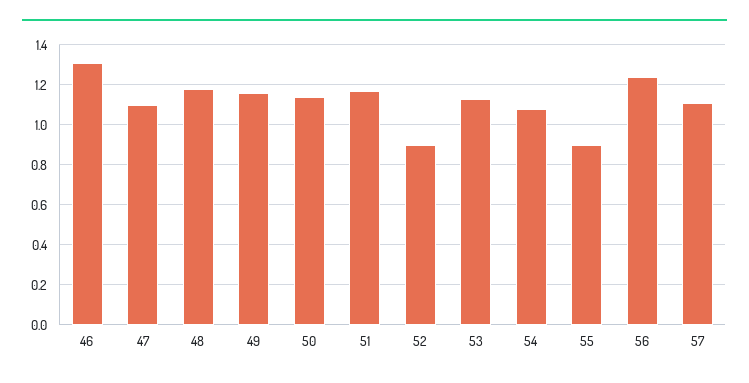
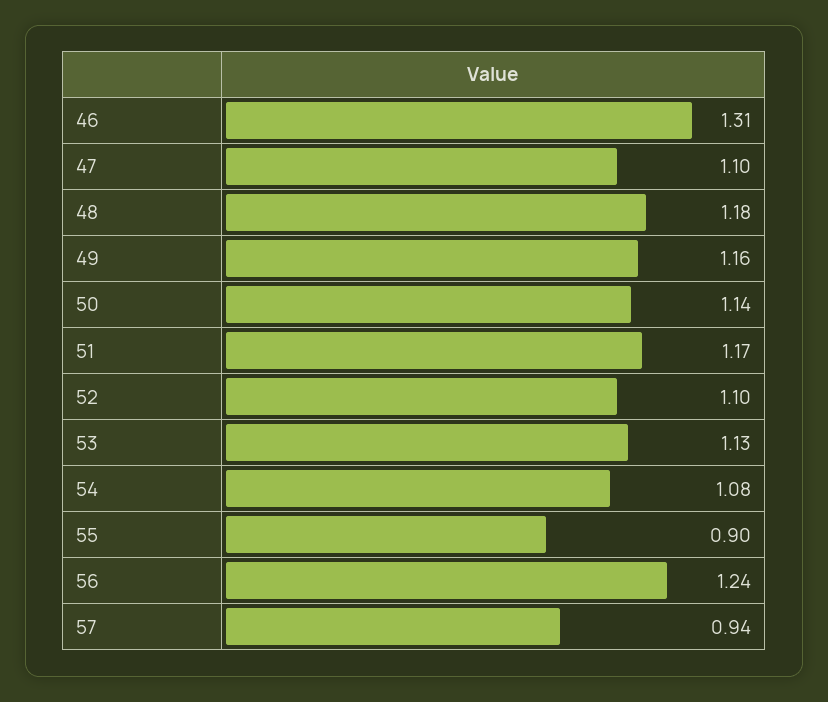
  {
    "46": 1.31,
    "47": 1.1,
    "48": 1.18,
    "49": 1.16,
    "50": 1.14,
    "51": 1.17,
-   "52": 0.9,
+   "52": 1.1,
    "53": 1.13,
    "54": 1.08,
    "55": 0.9,
    "56": 1.24,
-   "57": 1.1
+   "57": 0.94
  }

